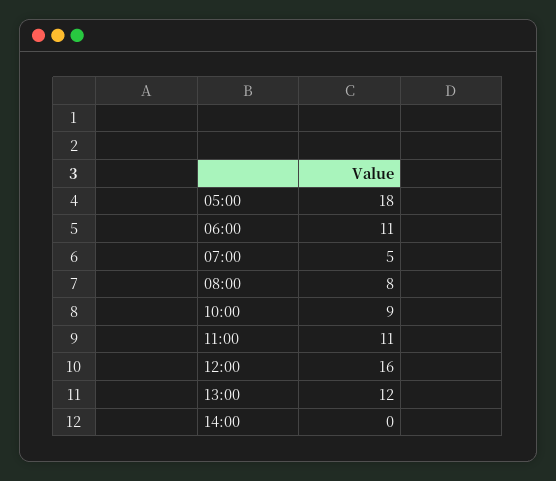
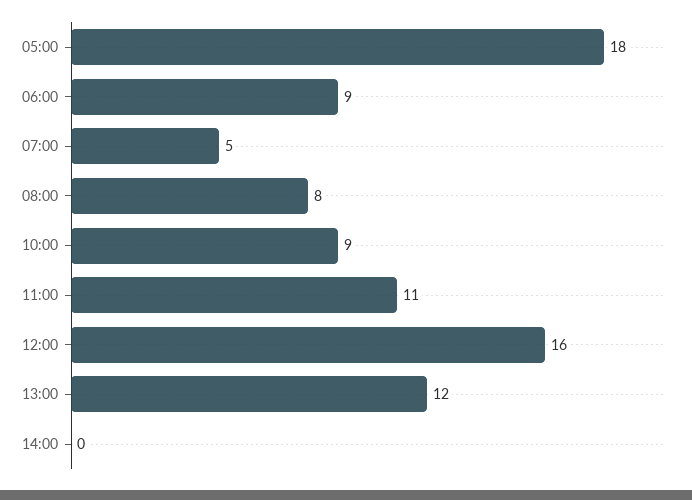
  {
    "05:00": 18,
-   "06:00": 11,
+   "06:00": 9,
    "07:00": 5,
    "08:00": 8,
    "10:00": 9,
    "11:00": 11,
    "12:00": 16,
    "13:00": 12,
    "14:00": 0
  }

